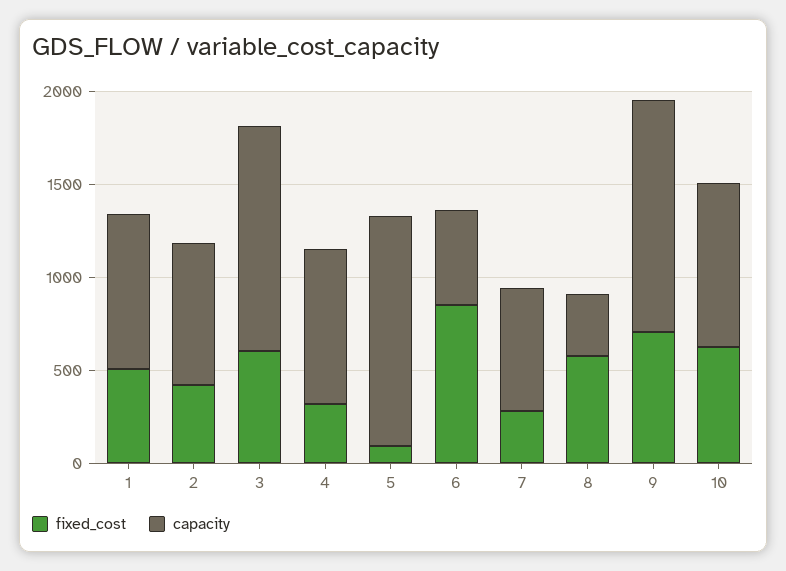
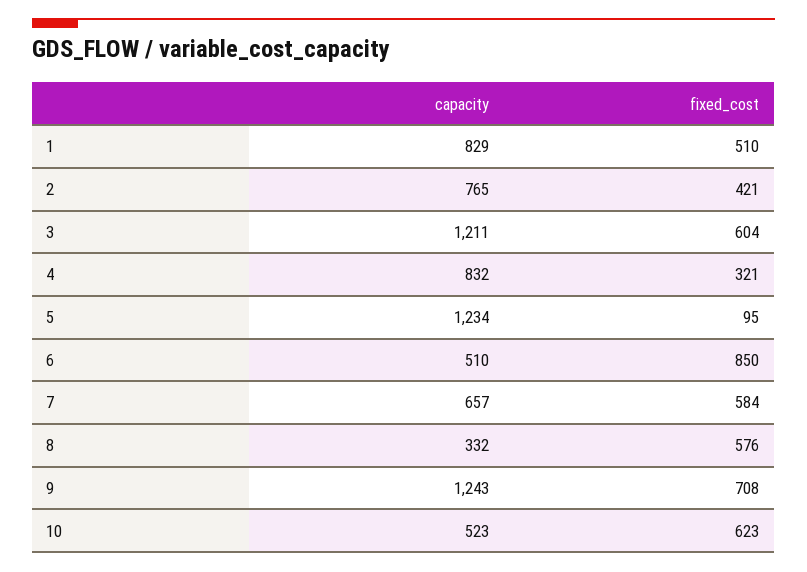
  {
    "fixed_cost": {
      "1": 510,
      "2": 421,
      "3": 604,
      "4": 321,
      "5": 95,
      "6": 850,
-     "7": 300,
+     "7": 584,
      "8": 576,
      "9": 708,
      "10": 623
    },
    "capacity": {
      "1": 829,
      "2": 765,
      "3": 1211,
      "4": 832,
      "5": 1234,
      "6": 510,
      "7": 657,
      "8": 332,
      "9": 1243,
-     "10": 900
+     "10": 523
    }
  }

